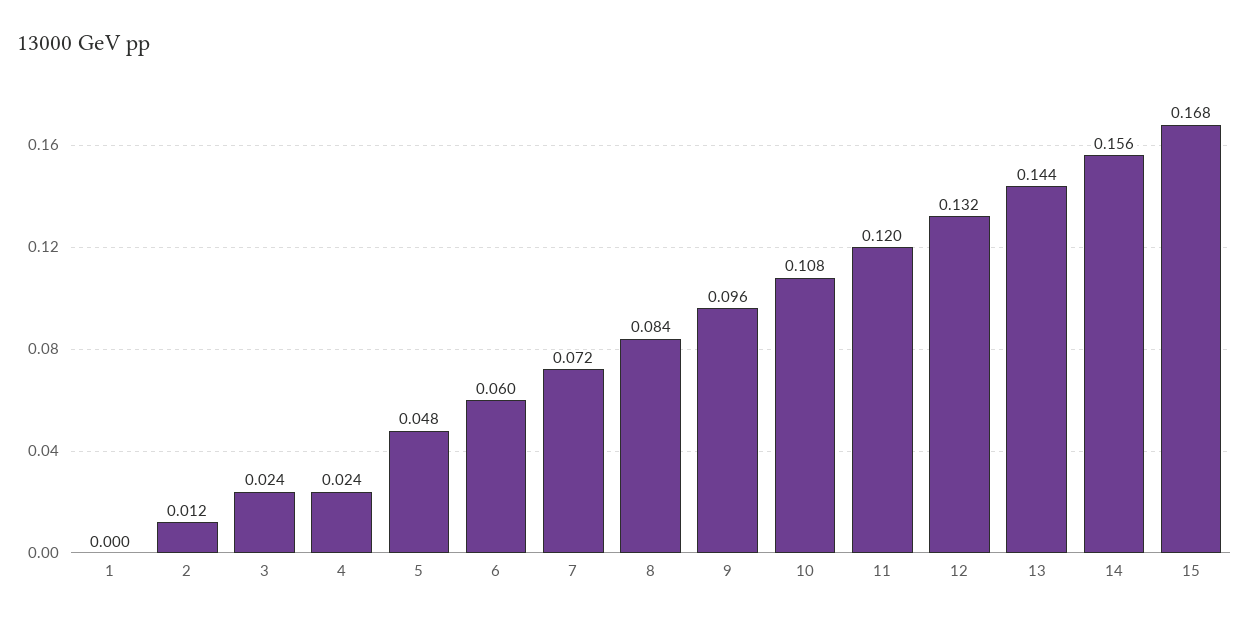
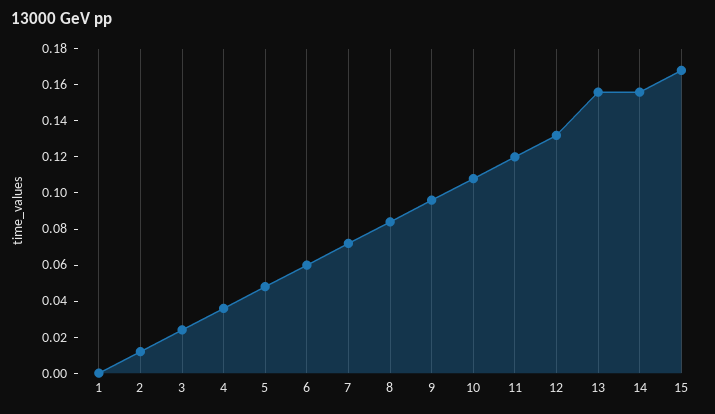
  {
    "1": 0,
    "2": 0.012,
    "3": 0.024,
-   "4": 0.024,
+   "4": 0.035,
    "5": 0.048,
    "6": 0.06,
    "7": 0.072,
    "8": 0.084,
    "9": 0.096,
    "10": 0.108,
    "11": 0.12,
    "12": 0.132,
-   "13": 0.144,
+   "13": 0.155,
    "14": 0.156,
    "15": 0.168
  }

